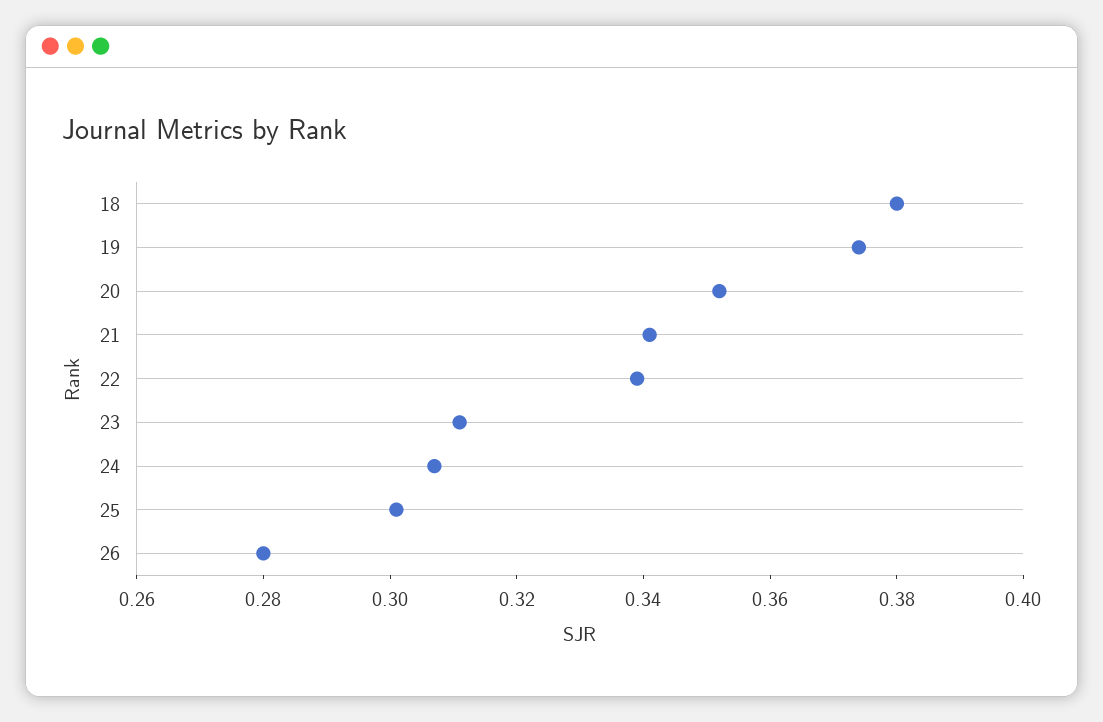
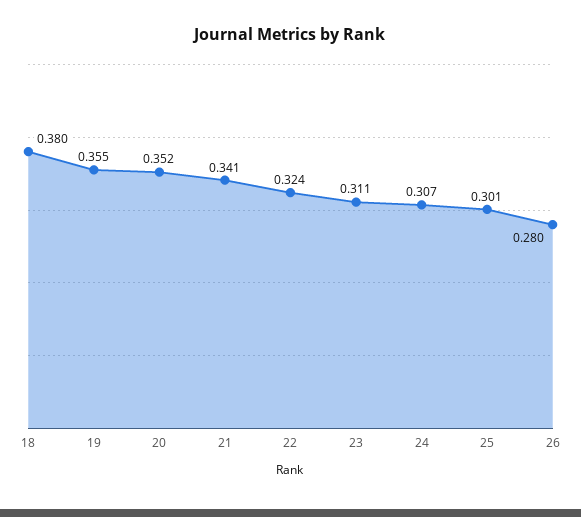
  {
    "18": 0.38,
-   "19": 0.375,
+   "19": 0.355,
    "20": 0.352,
    "21": 0.341,
-   "22": 0.34,
+   "22": 0.324,
    "23": 0.311,
    "24": 0.307,
    "25": 0.301,
    "26": 0.28
  }

